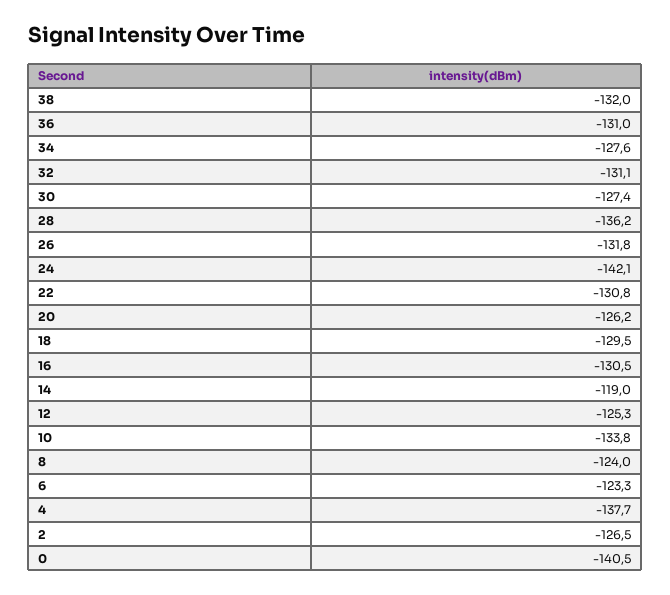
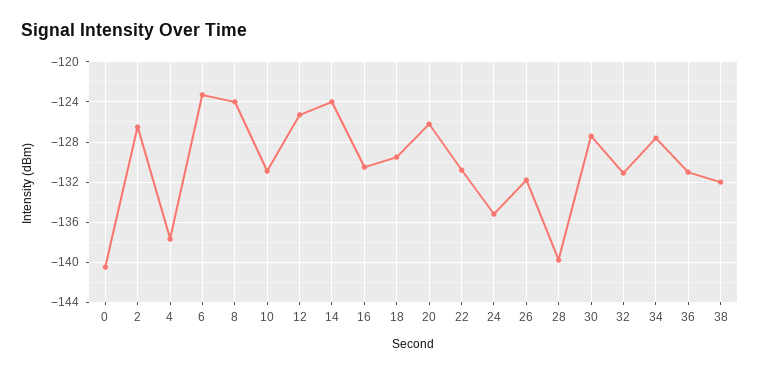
  {
    "38": -132,
    "36": -131,
    "34": -127.6,
    "32": -131.1,
    "30": -127.4,
-   "28": -136.2,
+   "28": -140,
    "26": -131.8,
-   "24": -142.1,
+   "24": -135,
    "22": -130.8,
    "20": -126.2,
    "18": -129.5,
    "16": -130.5,
-   "14": -119,
+   "14": -124,
    "12": -125.3,
-   "10": -133.8,
+   "10": -131,
    "8": -124,
    "6": -123.3,
    "4": -137.7,
    "2": -126.5,
    "0": -140.5
  }

